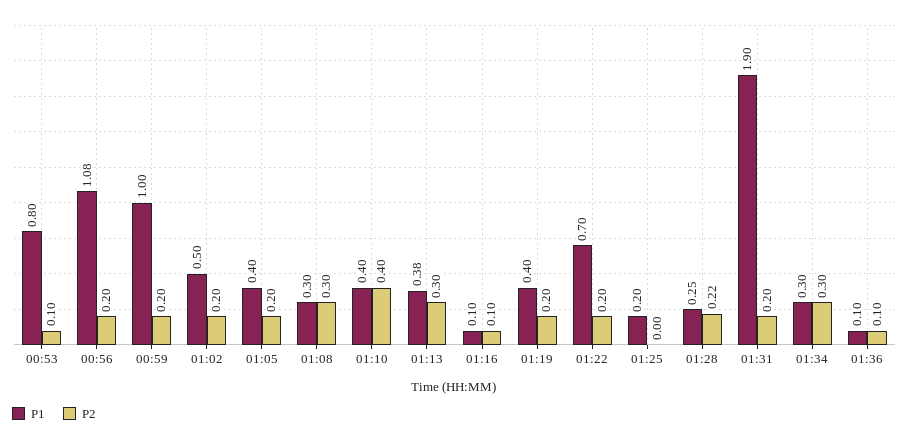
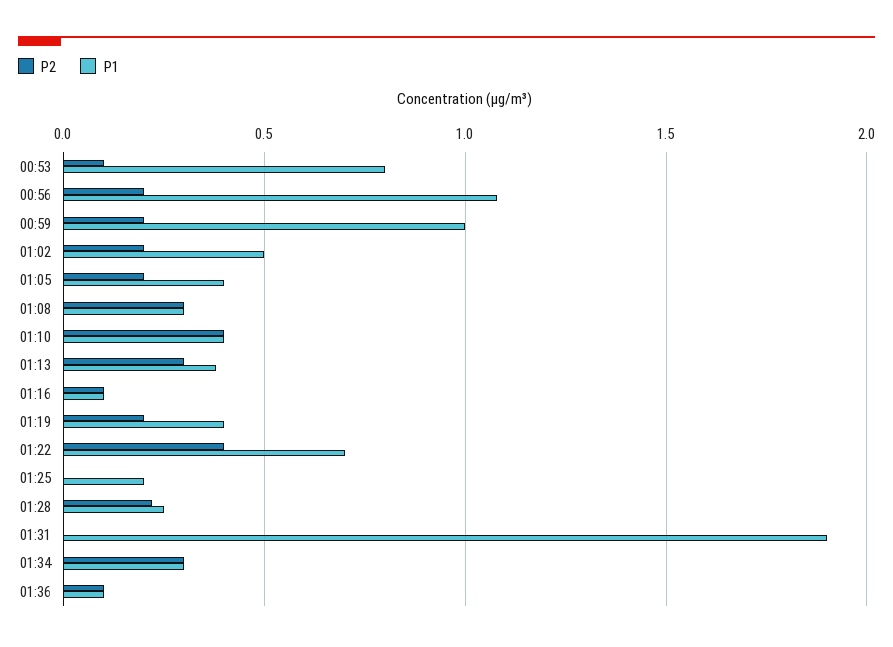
  {
    "P1": {
      "00:53": 0.8,
      "00:56": 1.08,
      "00:59": 1,
      "01:02": 0.5,
      "01:05": 0.4,
      "01:08": 0.3,
      "01:10": 0.4,
      "01:13": 0.38,
      "01:16": 0.1,
      "01:19": 0.4,
      "01:22": 0.7,
      "01:25": 0.2,
      "01:28": 0.25,
      "01:31": 1.9,
      "01:34": 0.3,
      "01:36": 0.1
    },
    "P2": {
      "00:53": 0.1,
      "00:56": 0.2,
      "00:59": 0.2,
      "01:02": 0.2,
      "01:05": 0.2,
      "01:08": 0.3,
      "01:10": 0.4,
      "01:13": 0.3,
      "01:16": 0.1,
      "01:19": 0.2,
-     "01:22": 0.2,
+     "01:22": 0.4,
      "01:25": 0,
      "01:28": 0.22,
-     "01:31": 0.2,
+     "01:31": 0,
      "01:34": 0.3,
      "01:36": 0.1
    }
  }

